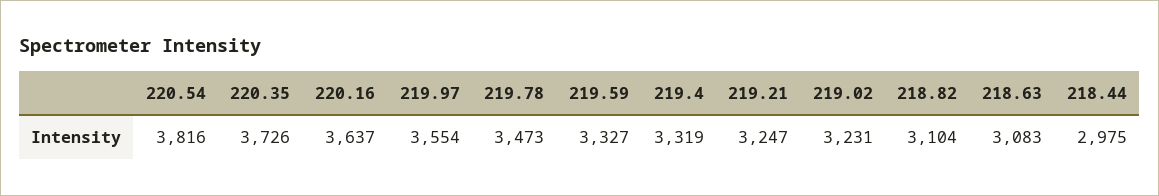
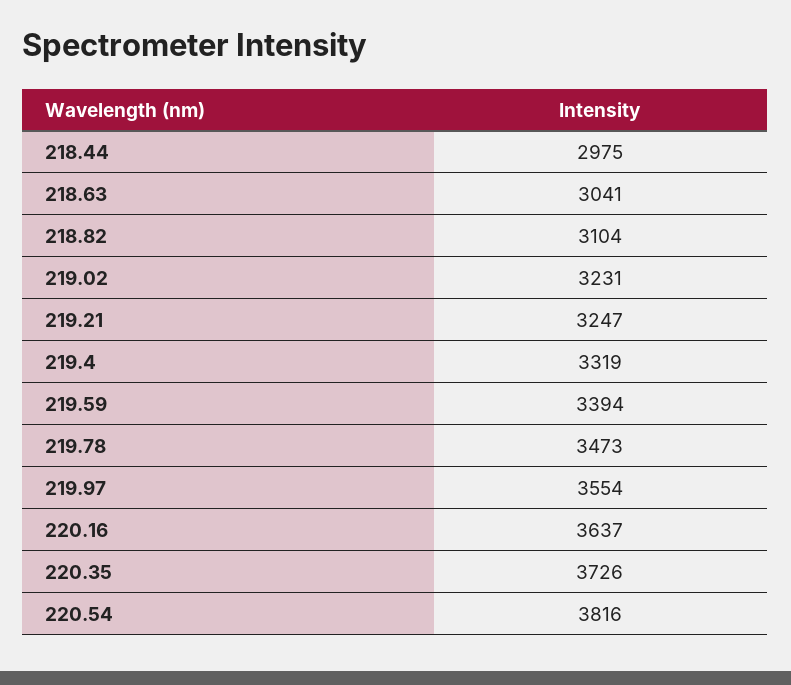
  {
    "220.54": 3816,
    "220.35": 3726,
    "220.16": 3637,
    "219.97": 3554,
    "219.78": 3473,
-   "219.59": 3327,
+   "219.59": 3394,
    "219.4": 3319,
    "219.21": 3247,
    "219.02": 3231,
    "218.82": 3104,
-   "218.63": 3083,
+   "218.63": 3041,
    "218.44": 2975
  }

